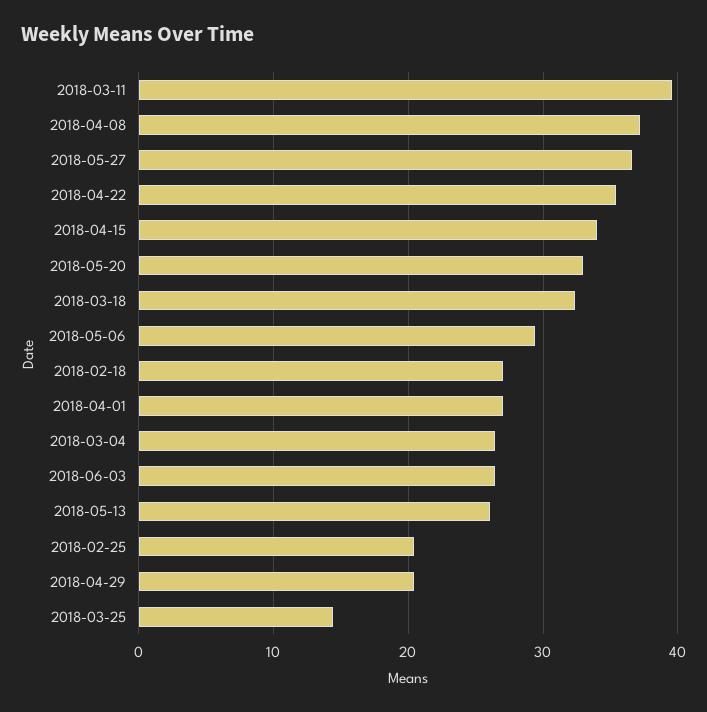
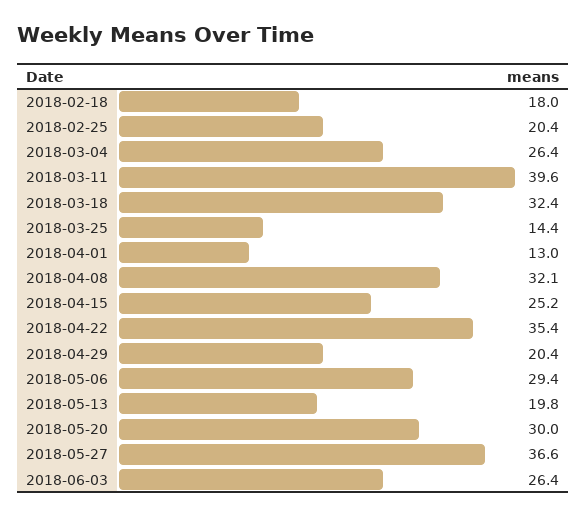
  {
    "2018-03-11": 39.6,
-   "2018-04-08": 37,
+   "2018-04-08": 32.1,
    "2018-05-27": 36.6,
    "2018-04-22": 35.4,
-   "2018-04-15": 34,
+   "2018-04-15": 25.2,
-   "2018-05-20": 33,
+   "2018-05-20": 30,
    "2018-03-18": 32.4,
    "2018-05-06": 29.4,
-   "2018-02-18": 27,
+   "2018-02-18": 18,
-   "2018-04-01": 27,
+   "2018-04-01": 13,
    "2018-03-04": 26.4,
    "2018-06-03": 26.4,
-   "2018-05-13": 26,
+   "2018-05-13": 19.8,
    "2018-02-25": 20.4,
    "2018-04-29": 20.4,
    "2018-03-25": 14.4
  }

